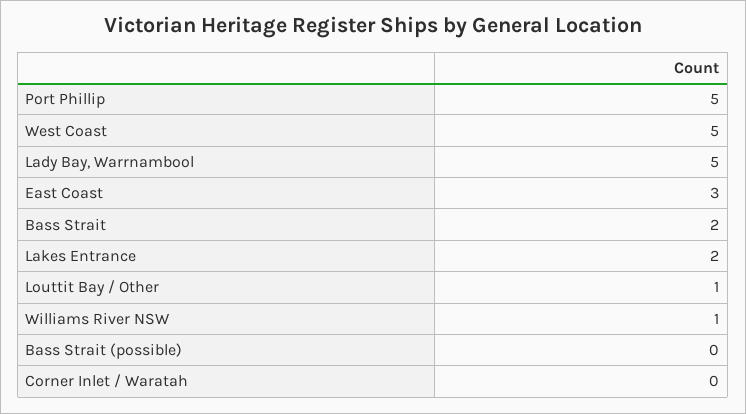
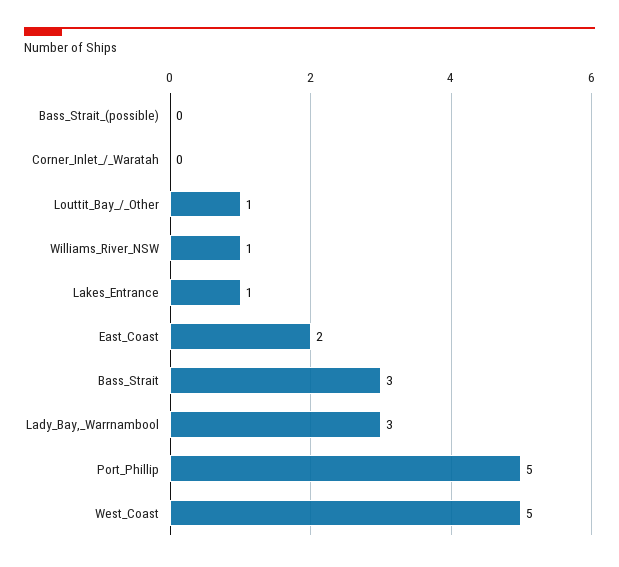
  {
    "Port Phillip": 5,
    "West Coast": 5,
-   "Lady Bay, Warrnambool": 5,
+   "Lady Bay, Warrnambool": 3,
-   "East Coast": 3,
+   "East Coast": 2,
-   "Bass Strait": 2,
+   "Bass Strait": 3,
-   "Lakes Entrance": 2,
+   "Lakes Entrance": 1,
    "Louttit Bay / Other": 1,
    "Williams River NSW": 1,
    "Bass Strait (possible)": 0,
    "Corner Inlet / Waratah": 0
  }

